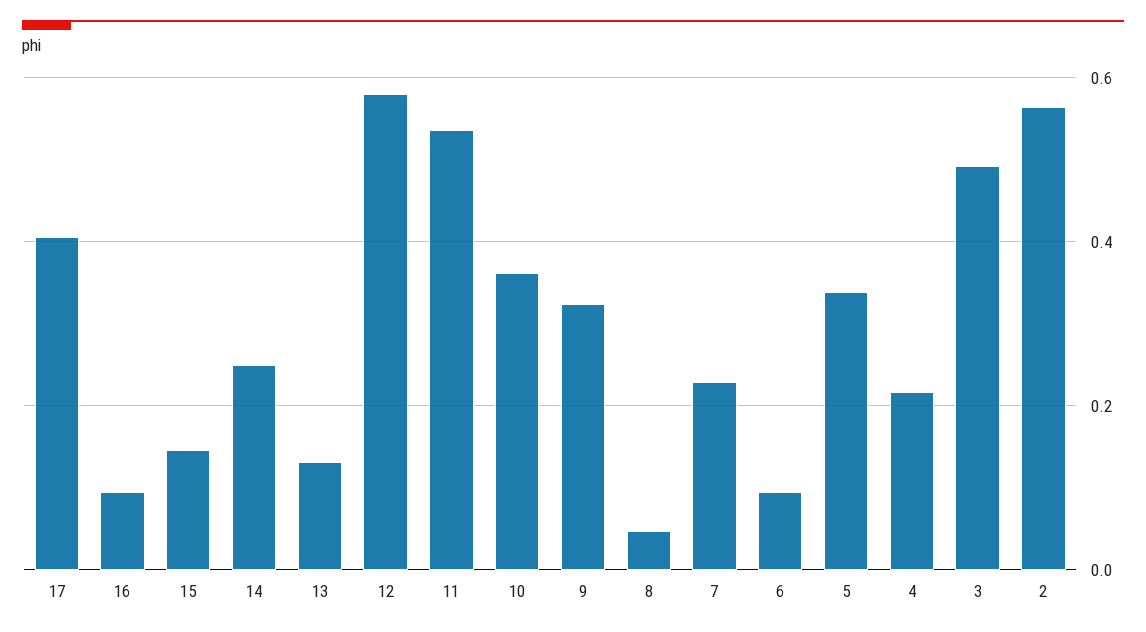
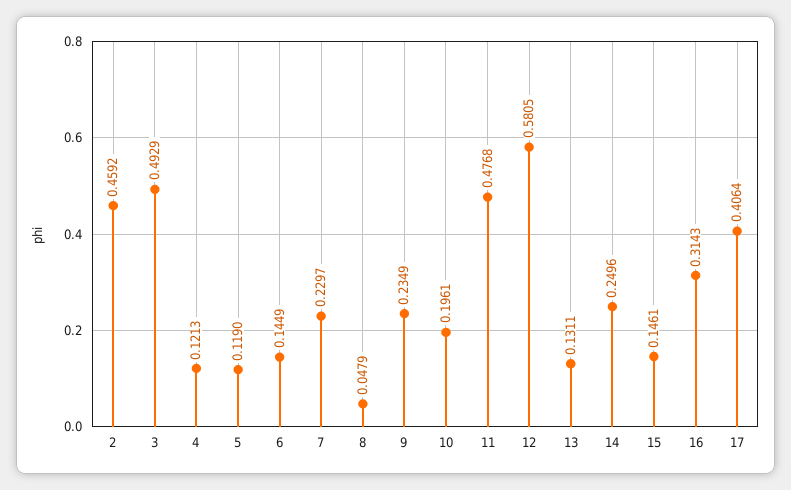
  {
    "17": 0.4064,
-   "16": 0.1,
+   "16": 0.3143,
    "15": 0.1461,
    "14": 0.2496,
    "13": 0.1311,
    "12": 0.5805,
-   "11": 0.54,
+   "11": 0.4768,
-   "10": 0.36,
+   "10": 0.1961,
-   "9": 0.32,
+   "9": 0.2349,
    "8": 0.0479,
    "7": 0.2297,
-   "6": 0.1,
+   "6": 0.1449,
-   "5": 0.34,
+   "5": 0.119,
-   "4": 0.22,
+   "4": 0.1213,
    "3": 0.4929,
-   "2": 0.56
+   "2": 0.4592
  }

